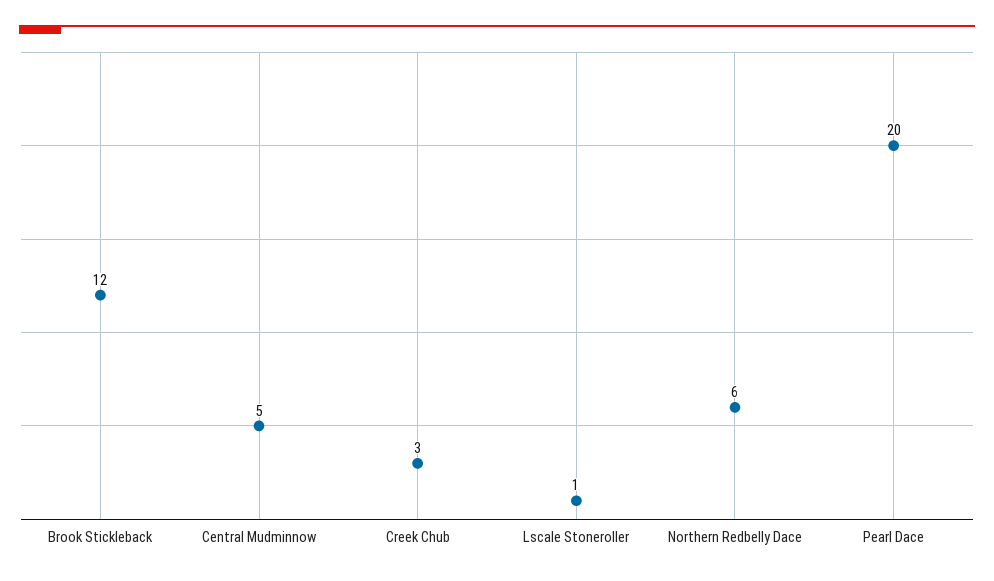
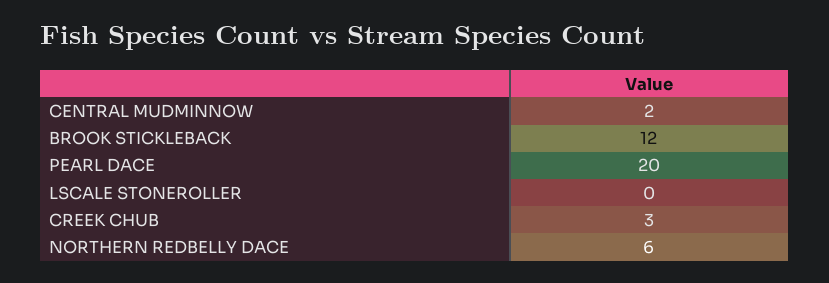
  {
    "Brook Stickleback": 12,
-   "Central Mudminnow": 5,
+   "Central Mudminnow": 2,
    "Creek Chub": 3,
-   "Lscale Stoneroller": 1,
+   "Lscale Stoneroller": 0,
    "Northern Redbelly Dace": 6,
    "Pearl Dace": 20
  }

